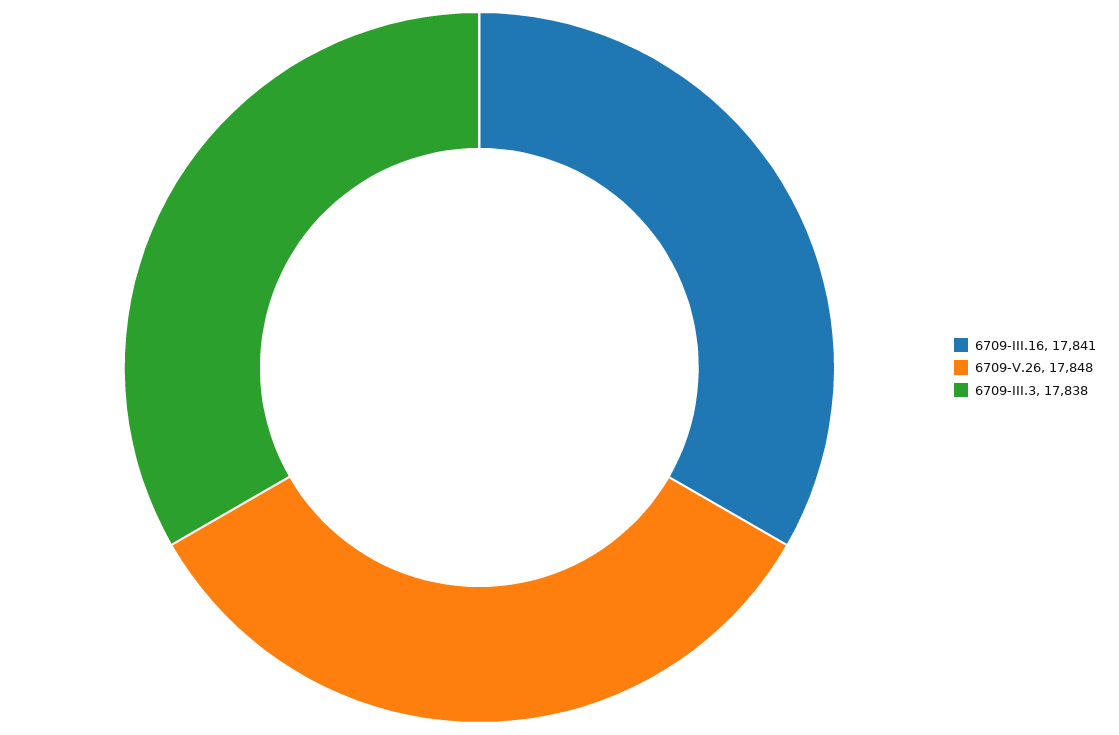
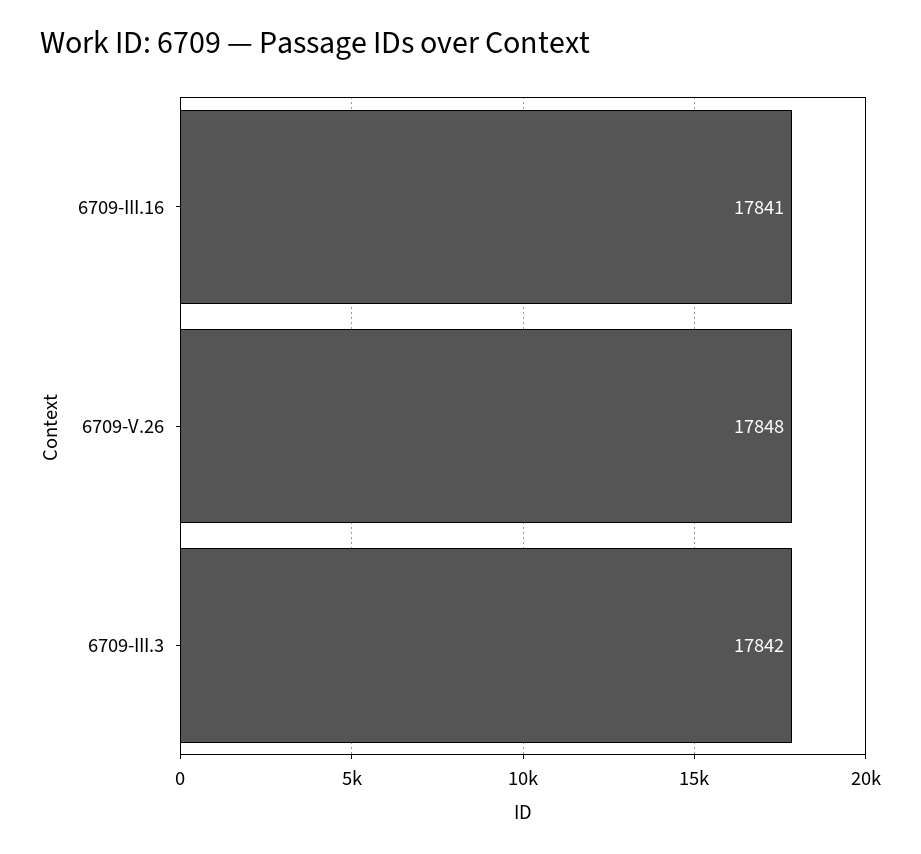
  {
    "6709-III.16": 17841,
    "6709-V.26": 17848,
-   "6709-III.3": 17838
+   "6709-III.3": 17842
  }

